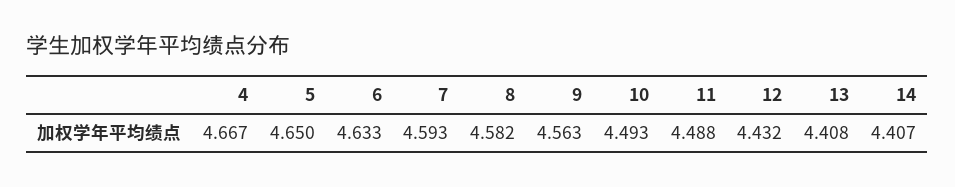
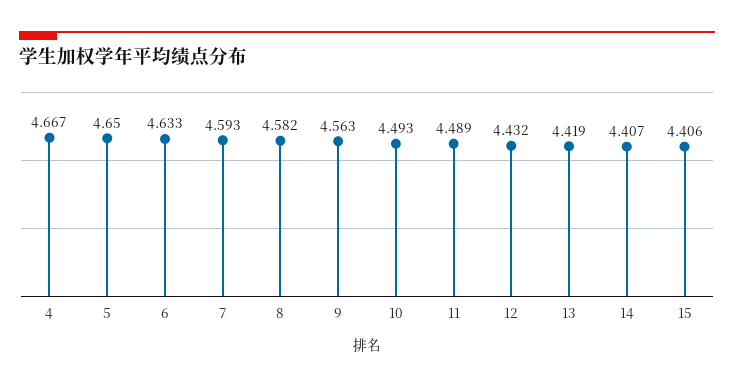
  {
    "4": 4.667,
    "5": 4.65,
    "6": 4.633,
    "7": 4.593,
    "8": 4.582,
    "9": 4.563,
    "10": 4.493,
-   "11": 4.488,
+   "11": 4.489,
    "12": 4.432,
-   "13": 4.408,
+   "13": 4.419,
-   "14": 4.407
+   "14": 4.407,
+   "15": 4.406
  }

